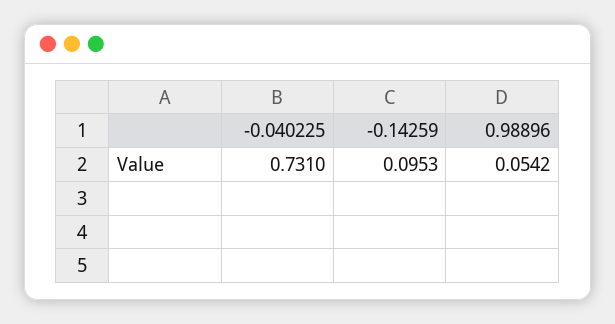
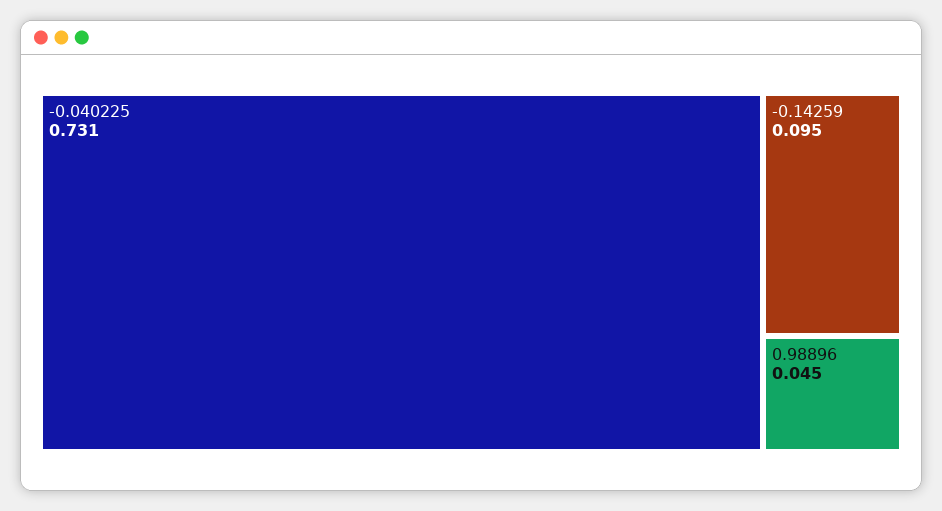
  {
    "-0.040225": 0.731,
    "-0.14259": 0.0953,
-   "0.98896": 0.0542
+   "0.98896": 0.045
  }

